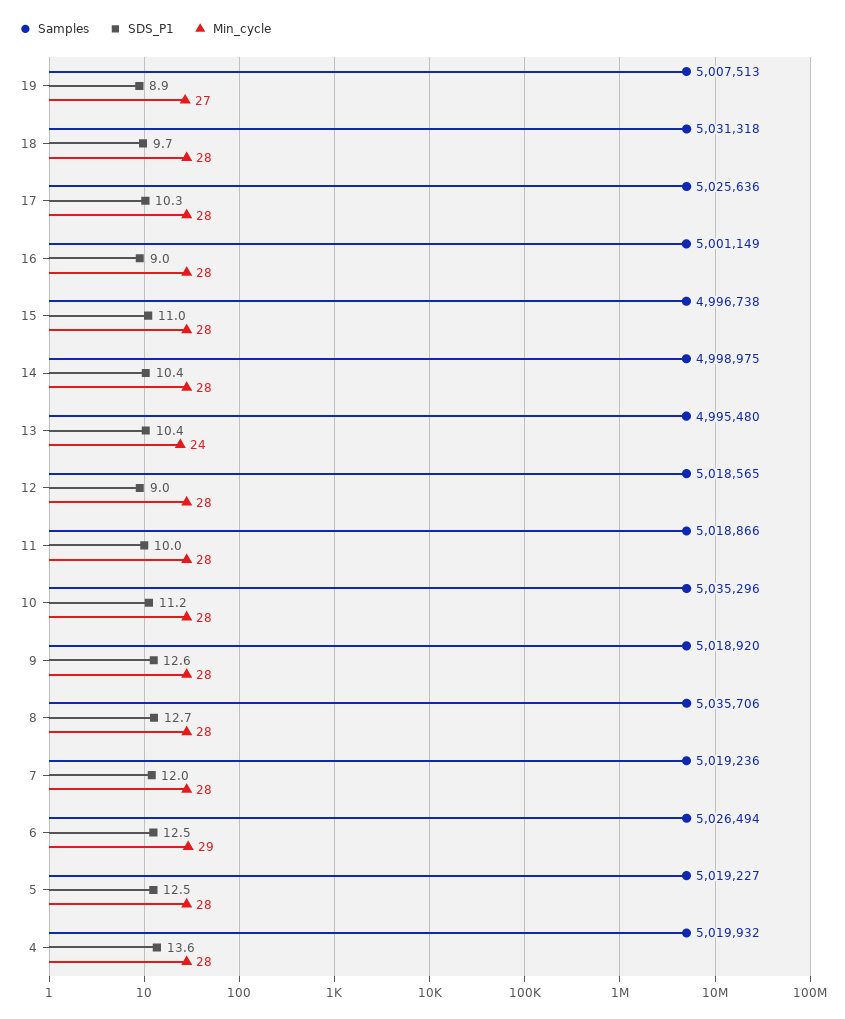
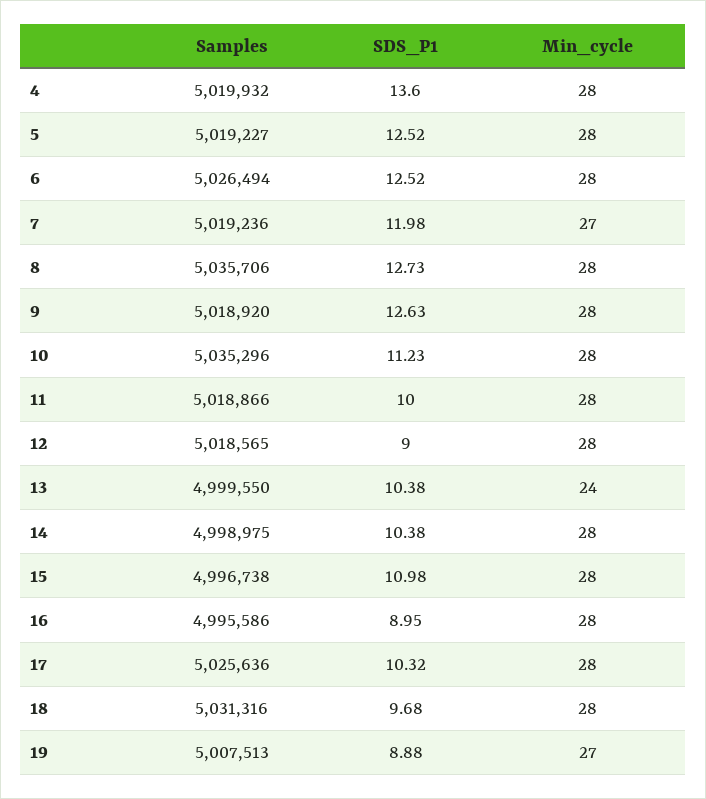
  {
    "Samples": {
      "19": 5007513,
-     "18": 5031318,
+     "18": 5031316,
      "17": 5025636,
-     "16": 5001149,
+     "16": 4995586,
      "15": 4996738,
      "14": 4998975,
-     "13": 4995480,
+     "13": 4999550,
      "12": 5018565,
      "11": 5018866,
      "10": 5035296,
      "9": 5018920,
      "8": 5035706,
      "7": 5019236,
      "6": 5026494,
      "5": 5019227,
      "4": 5019932
    },
    "SDS_P1": {
      "19": 8.88,
      "18": 9.68,
      "17": 10.32,
      "16": 8.95,
      "15": 10.98,
      "14": 10.38,
      "13": 10.38,
      "12": 9,
      "11": 10,
      "10": 11.23,
      "9": 12.63,
      "8": 12.73,
      "7": 11.98,
      "6": 12.52,
      "5": 12.52,
      "4": 13.6
    },
    "Min_cycle": {
      "19": 27,
      "18": 28,
      "17": 28,
      "16": 28,
      "15": 28,
      "14": 28,
      "13": 24,
      "12": 28,
      "11": 28,
      "10": 28,
      "9": 28,
      "8": 28,
-     "7": 28,
+     "7": 27,
-     "6": 29,
+     "6": 28,
      "5": 28,
      "4": 28
    }
  }

